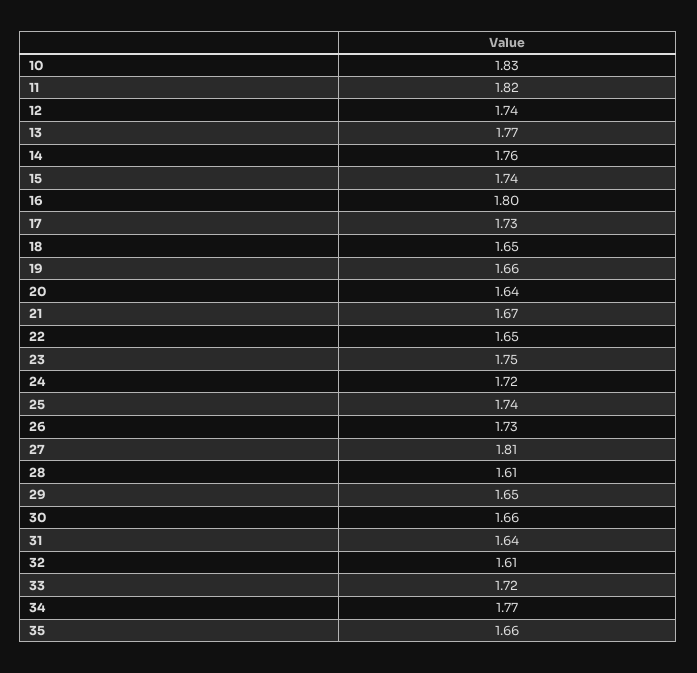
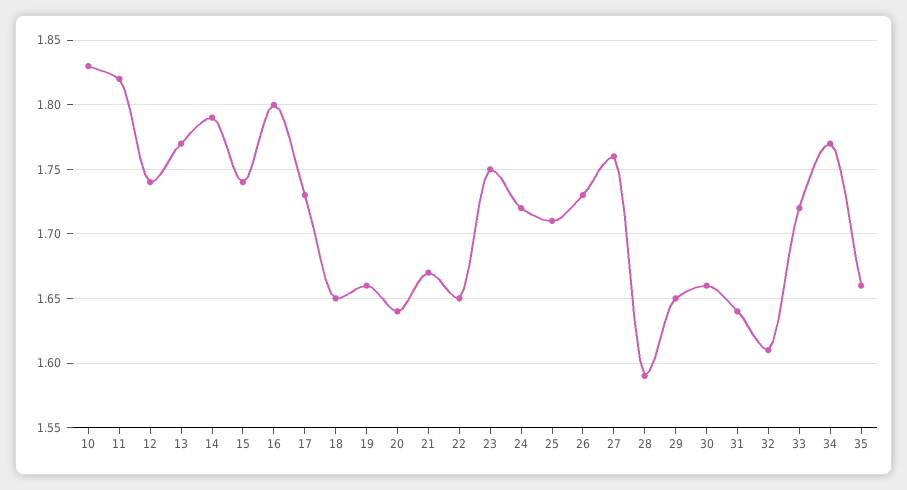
  {
    "10": 1.83,
    "11": 1.82,
    "12": 1.74,
    "13": 1.77,
-   "14": 1.76,
+   "14": 1.79,
    "15": 1.74,
    "16": 1.8,
    "17": 1.73,
    "18": 1.65,
    "19": 1.66,
    "20": 1.64,
    "21": 1.67,
    "22": 1.65,
    "23": 1.75,
    "24": 1.72,
-   "25": 1.74,
+   "25": 1.71,
    "26": 1.73,
-   "27": 1.81,
+   "27": 1.76,
-   "28": 1.61,
+   "28": 1.59,
    "29": 1.65,
    "30": 1.66,
    "31": 1.64,
    "32": 1.61,
    "33": 1.72,
    "34": 1.77,
    "35": 1.66
  }

